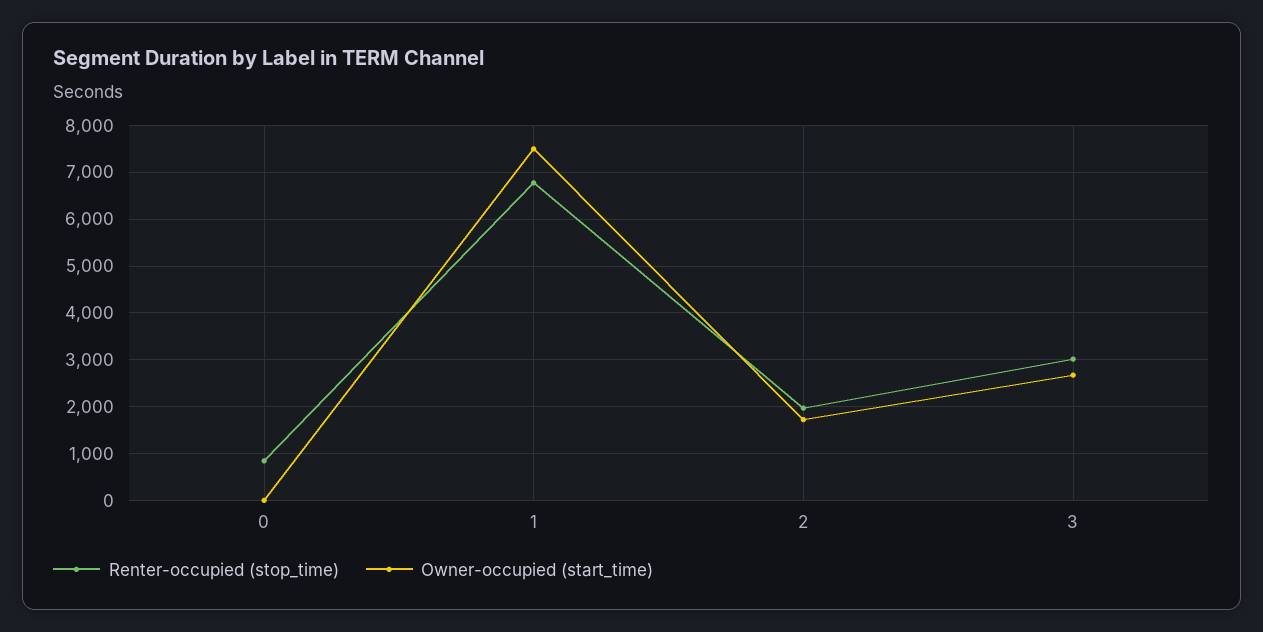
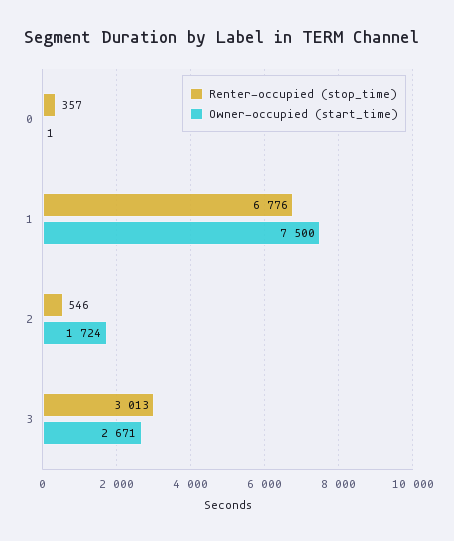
  {
    "Renter-occupied (stop_time)": {
-     "0": 800,
+     "0": 357,
      "1": 6776,
-     "2": 2000,
+     "2": 546,
      "3": 3013
    },
    "Owner-occupied (start_time)": {
      "0": 1,
      "1": 7500,
      "2": 1724,
      "3": 2671
    }
  }

